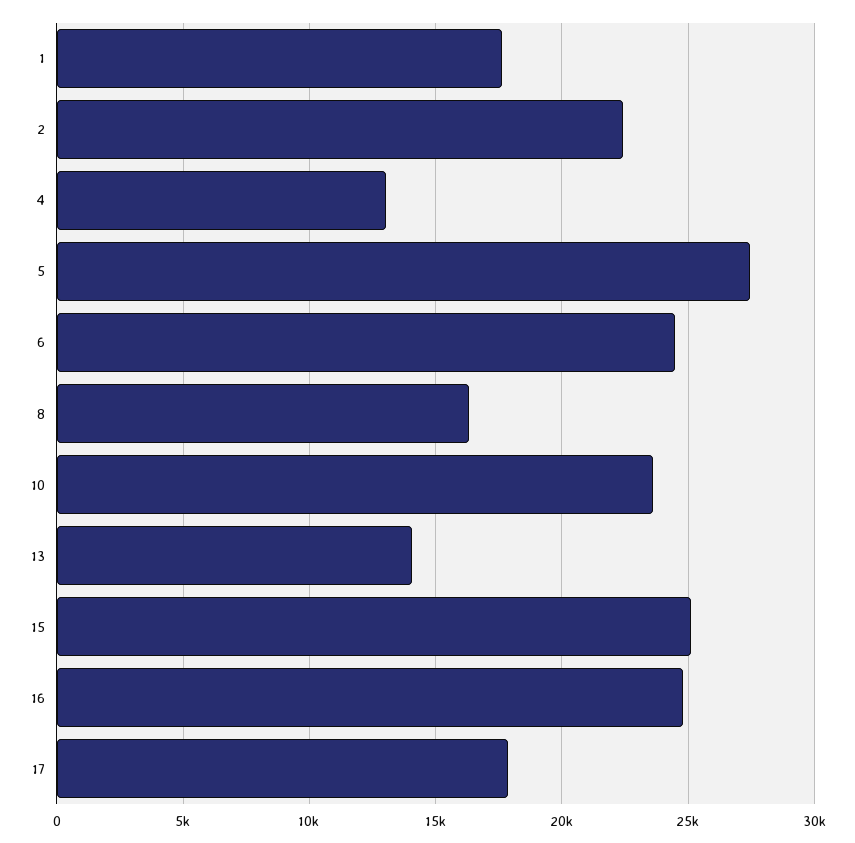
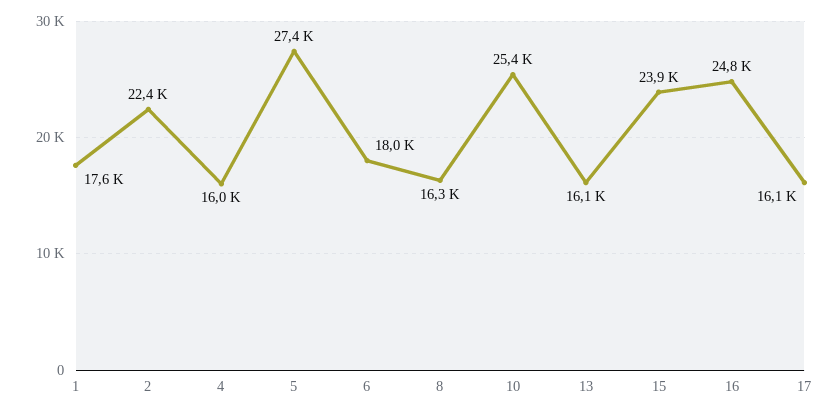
  {
    "1": 17600,
    "2": 22400,
-   "4": 13000,
+   "4": 16000,
    "5": 27400,
-   "6": 24500,
+   "6": 18000,
    "8": 16300,
-   "10": 23500,
+   "10": 25400,
-   "13": 14000,
+   "13": 16100,
-   "15": 25000,
+   "15": 23900,
    "16": 24800,
-   "17": 18000
+   "17": 16100
  }

